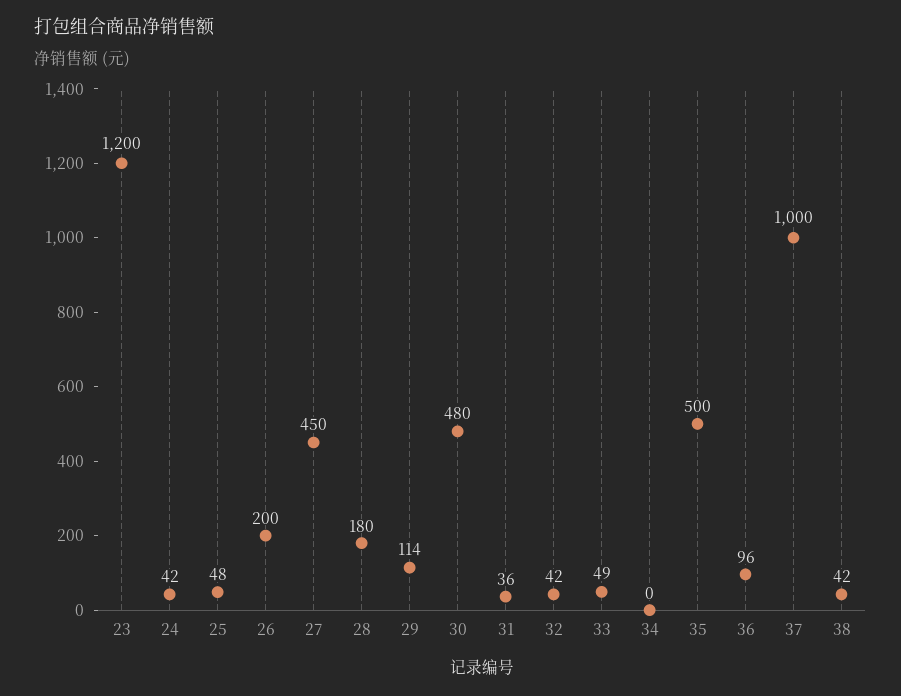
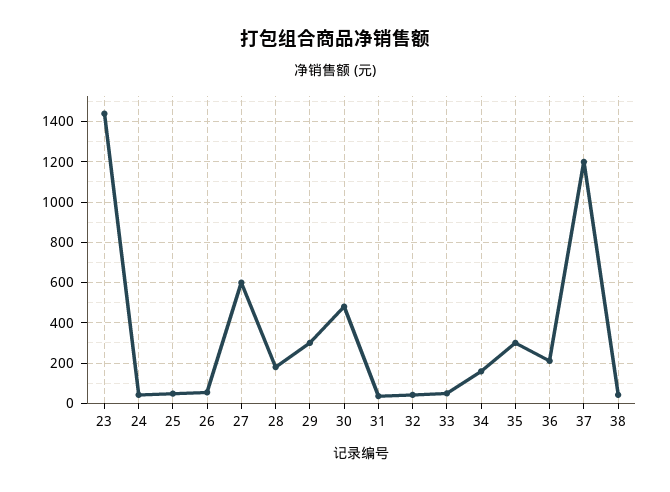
  {
-   "23": 1200,
+   "23": 1450,
    "24": 42,
    "25": 48,
-   "26": 200,
+   "26": 50,
-   "27": 450,
+   "27": 600,
    "28": 180,
-   "29": 114,
+   "29": 300,
    "30": 480,
    "31": 36,
    "32": 42,
    "33": 49,
-   "34": 0,
+   "34": 150,
-   "35": 500,
+   "35": 300,
-   "36": 96,
+   "36": 200,
-   "37": 1000,
+   "37": 1200,
    "38": 42
  }

